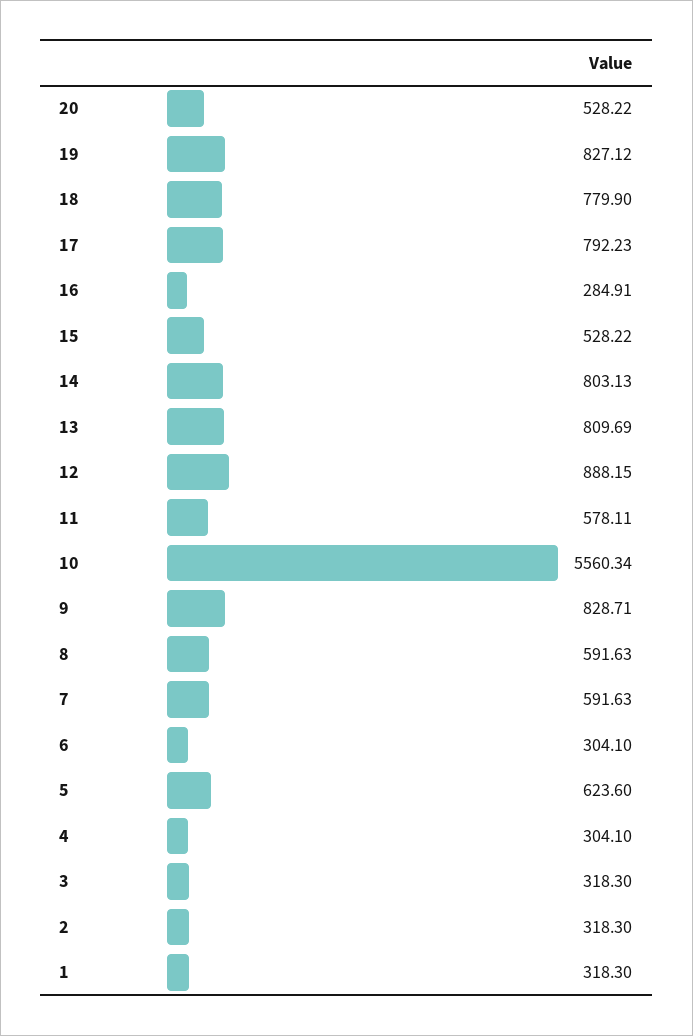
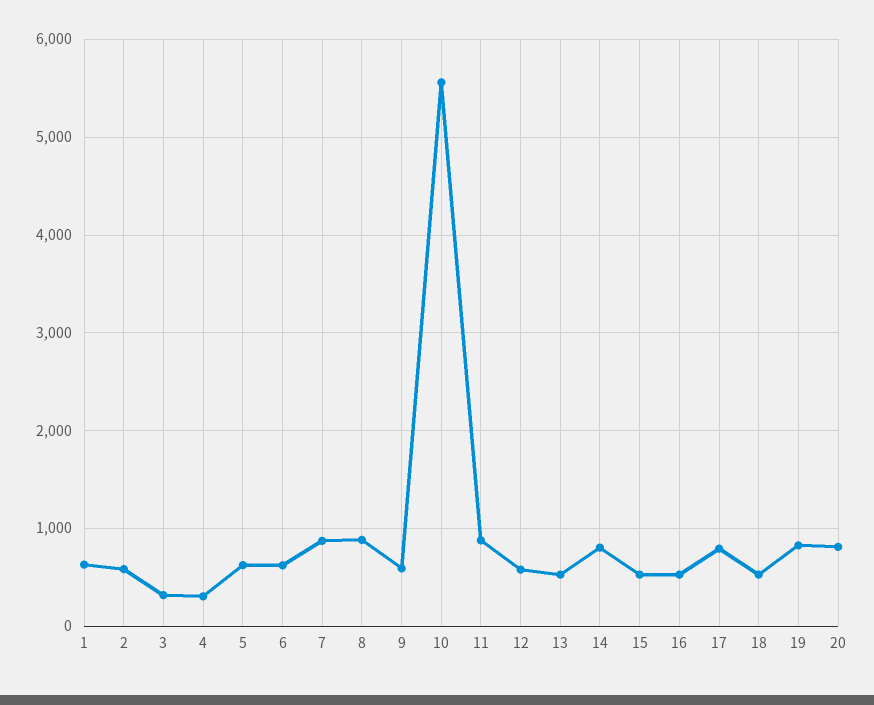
  {
-   "20": 528.22,
+   "20": 800,
    "19": 827.12,
-   "18": 779.9,
+   "18": 500,
    "17": 792.23,
-   "16": 284.91,
+   "16": 500,
    "15": 528.22,
    "14": 803.13,
-   "13": 809.69,
+   "13": 500,
-   "12": 888.15,
+   "12": 600,
-   "11": 578.11,
+   "11": 900,
    "10": 5560.34,
-   "9": 828.71,
+   "9": 600,
-   "8": 591.63,
+   "8": 900,
-   "7": 591.63,
+   "7": 900,
-   "6": 304.1,
+   "6": 600,
    "5": 623.6,
    "4": 304.1,
    "3": 318.3,
-   "2": 318.3,
+   "2": 600,
-   "1": 318.3
+   "1": 600
  }

